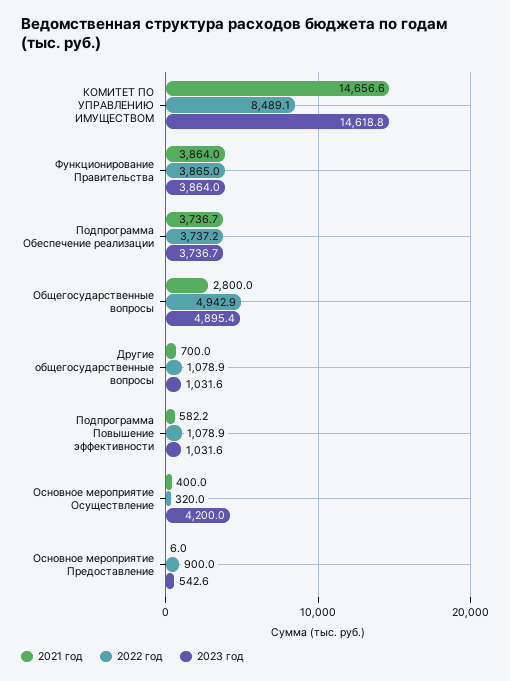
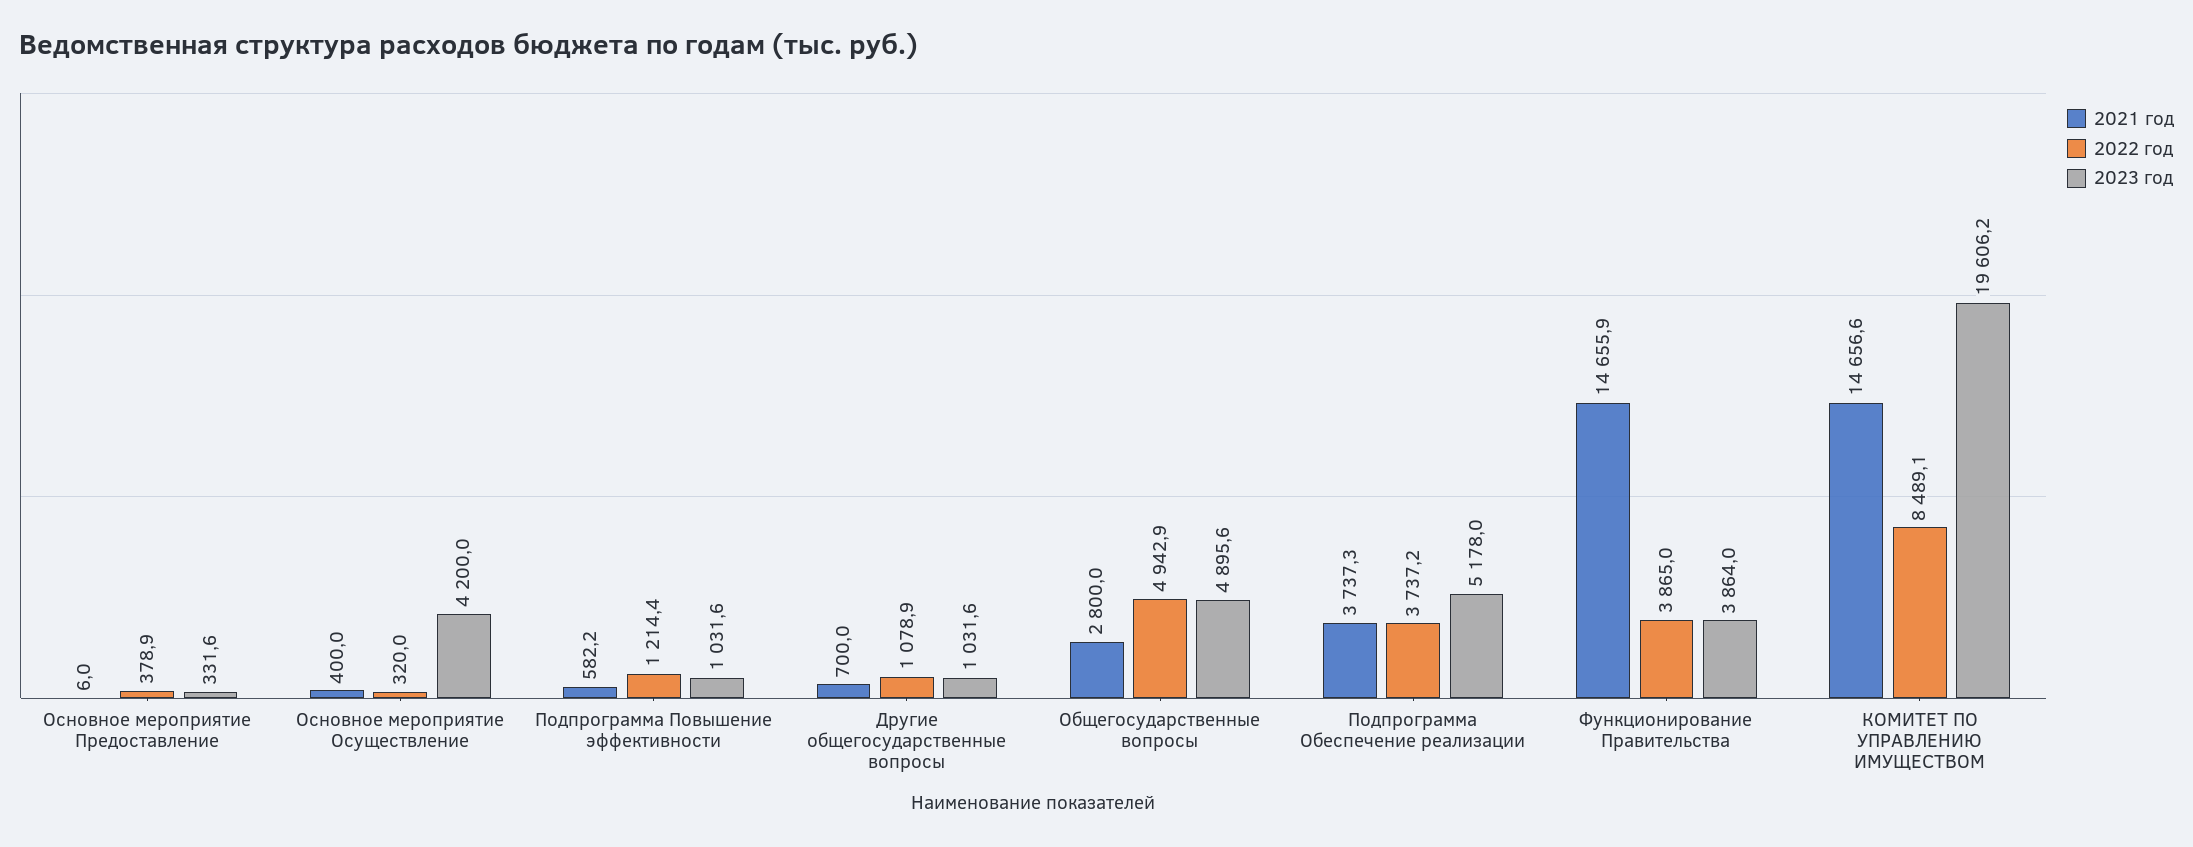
  {
    "2021 год": {
      "КОМИТЕТ ПО УПРАВЛЕНИЮ ИМУЩЕСТВОМ": 14656.6,
-     "Функционирование Правительства": 3864,
+     "Функционирование Правительства": 14655.9,
-     "Подпрограмма Обеспечение реализации": 3736.7,
+     "Подпрограмма Обеспечение реализации": 3737.3,
      "Общегосударственные вопросы": 2800,
      "Другие общегосударственные вопросы": 700,
      "Подпрограмма Повышение эффективности": 582.2,
      "Основное мероприятие Осуществление": 400,
      "Основное мероприятие Предоставление": 6
    },
    "2022 год": {
      "КОМИТЕТ ПО УПРАВЛЕНИЮ ИМУЩЕСТВОМ": 8489.1,
      "Функционирование Правительства": 3865,
      "Подпрограмма Обеспечение реализации": 3737.2,
      "Общегосударственные вопросы": 4942.9,
      "Другие общегосударственные вопросы": 1078.9,
-     "Подпрограмма Повышение эффективности": 1078.9,
+     "Подпрограмма Повышение эффективности": 1214.4,
      "Основное мероприятие Осуществление": 320,
-     "Основное мероприятие Предоставление": 900
+     "Основное мероприятие Предоставление": 378.9
    },
    "2023 год": {
-     "КОМИТЕТ ПО УПРАВЛЕНИЮ ИМУЩЕСТВОМ": 14618.8,
+     "КОМИТЕТ ПО УПРАВЛЕНИЮ ИМУЩЕСТВОМ": 19606.2,
      "Функционирование Правительства": 3864,
-     "Подпрограмма Обеспечение реализации": 3736.7,
+     "Подпрограмма Обеспечение реализации": 5178,
-     "Общегосударственные вопросы": 4895.4,
+     "Общегосударственные вопросы": 4895.6,
      "Другие общегосударственные вопросы": 1031.6,
      "Подпрограмма Повышение эффективности": 1031.6,
      "Основное мероприятие Осуществление": 4200,
-     "Основное мероприятие Предоставление": 542.6
+     "Основное мероприятие Предоставление": 331.6
    }
  }

